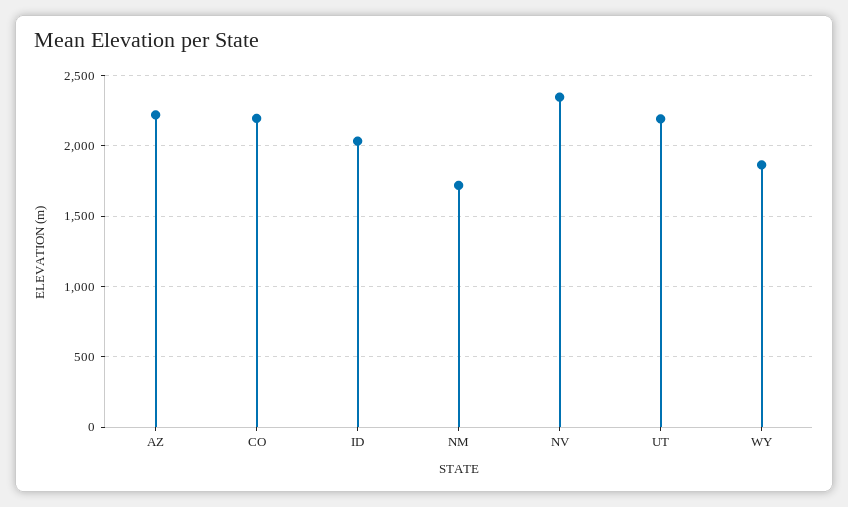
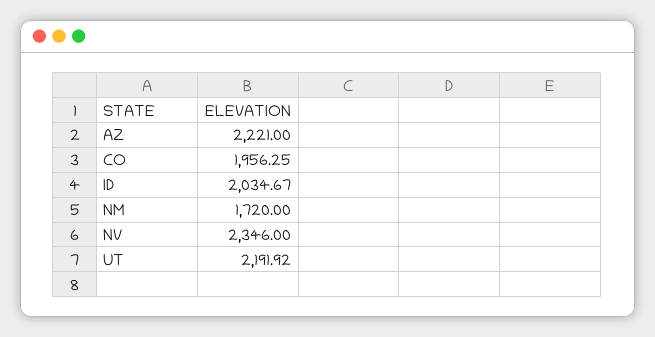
  {
    "AZ": 2221,
-   "CO": 2200,
+   "CO": 1956.25,
    "ID": 2034.67,
    "NM": 1720,
    "NV": 2346,
-   "UT": 2191.92,
+   "UT": 2191.92
-   "WY": 1850
  }

